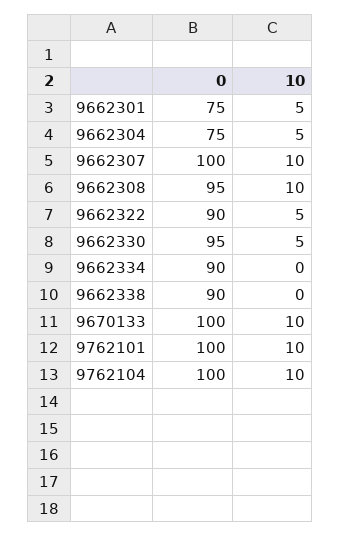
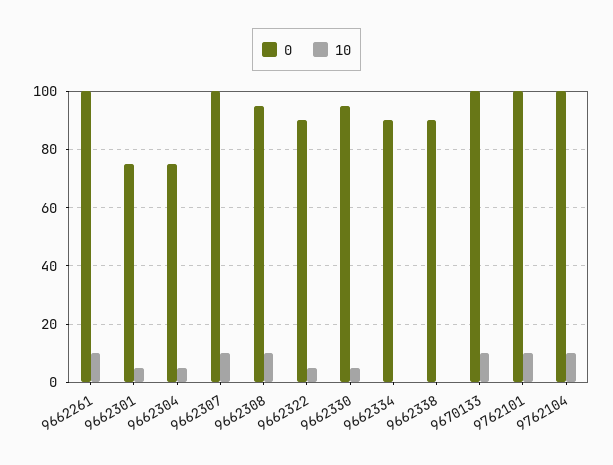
  {
    "0": {
      "9662301": 75,
      "9662304": 75,
      "9662307": 100,
      "9662308": 95,
      "9662322": 90,
      "9662330": 95,
      "9662334": 90,
      "9662338": 90,
      "9670133": 100,
      "9762101": 100,
-     "9762104": 100
+     "9762104": 100,
+     "9662261": 100
    },
    "10": {
      "9662301": 5,
      "9662304": 5,
      "9662307": 10,
      "9662308": 10,
      "9662322": 5,
      "9662330": 5,
      "9662334": 0,
      "9662338": 0,
      "9670133": 10,
      "9762101": 10,
-     "9762104": 10
+     "9762104": 10,
+     "9662261": 10
    }
  }

